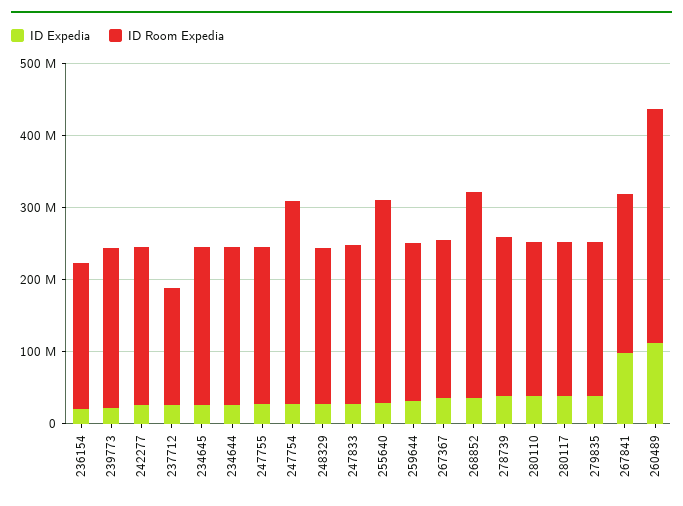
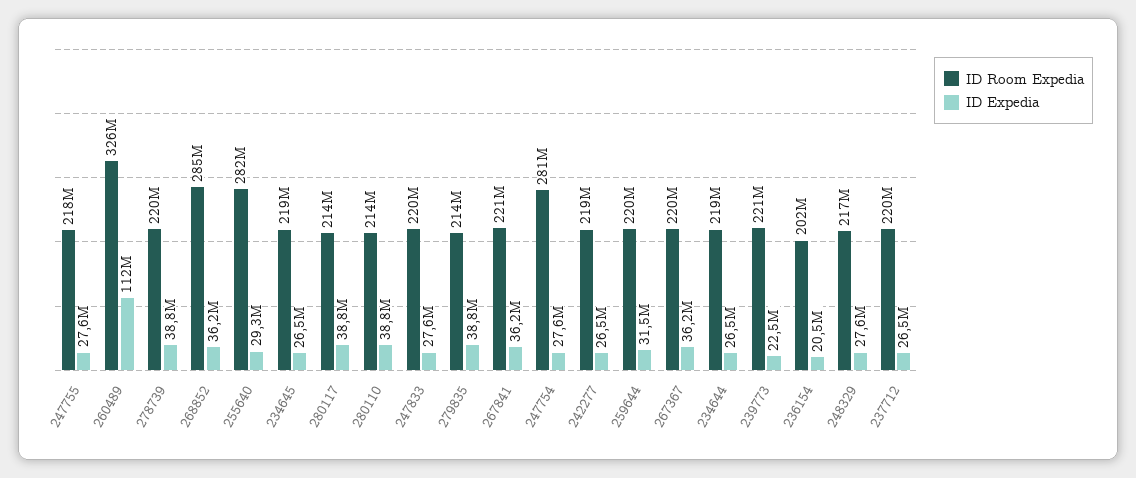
  {
    "ID Expedia": {
      "236154": 20500000,
      "239773": 22500000,
      "242277": 26500000,
      "237712": 26500000,
      "234645": 26500000,
      "234644": 26500000,
      "247755": 27600000,
      "247754": 27600000,
      "248329": 27600000,
      "247833": 27600000,
      "255640": 29300000,
      "259644": 31500000,
      "267367": 36200000,
      "268852": 36200000,
      "278739": 38800000,
      "280110": 38800000,
      "280117": 38800000,
      "279835": 38800000,
-     "267841": 100000000,
+     "267841": 36200000,
      "260489": 112000000
    },
    "ID Room Expedia": {
      "236154": 202000000,
      "239773": 221000000,
      "242277": 219000000,
-     "237712": 160000000,
+     "237712": 220000000,
      "234645": 219000000,
      "234644": 219000000,
      "247755": 218000000,
      "247754": 281000000,
      "248329": 217000000,
      "247833": 220000000,
      "255640": 282000000,
      "259644": 220000000,
      "267367": 220000000,
      "268852": 285000000,
      "278739": 220000000,
      "280110": 214000000,
      "280117": 214000000,
      "279835": 214000000,
      "267841": 221000000,
      "260489": 326000000
    }
  }

